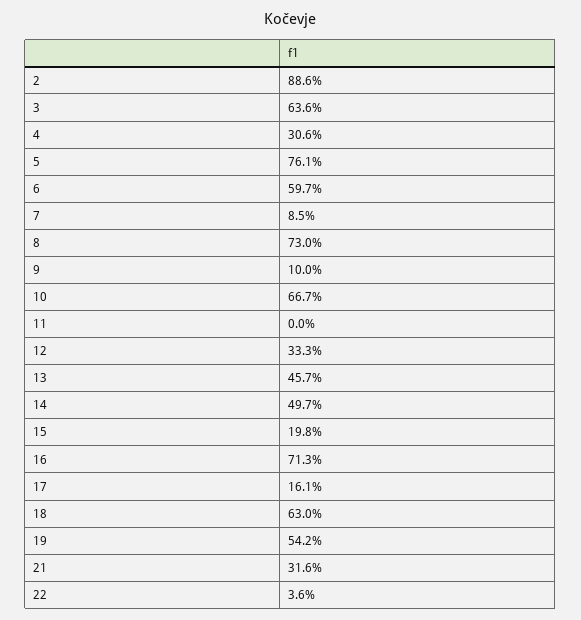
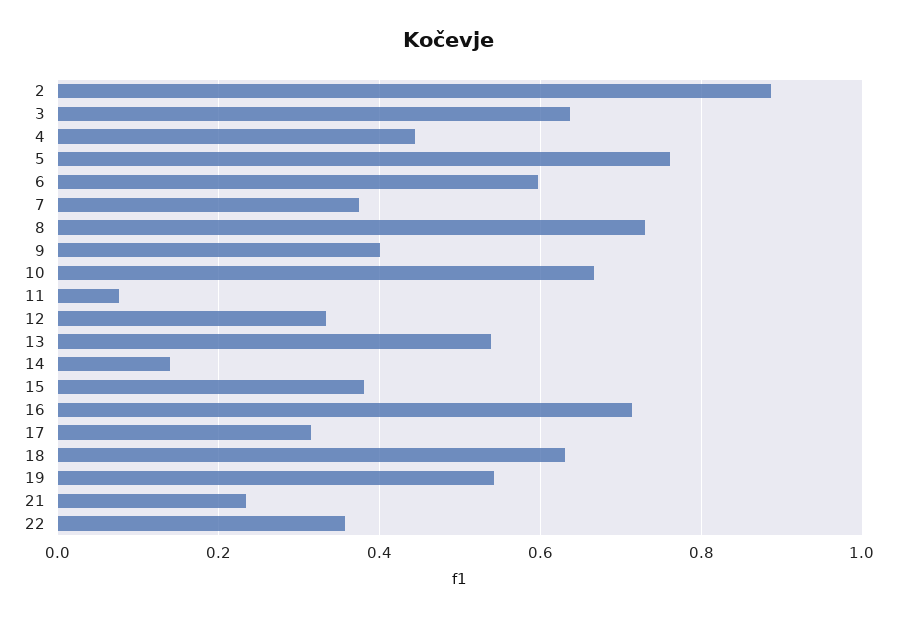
  {
    "2": 0.886,
    "3": 0.636,
-   "4": 0.306,
+   "4": 0.44,
    "5": 0.761,
    "6": 0.597,
-   "7": 0.085,
+   "7": 0.38,
    "8": 0.73,
-   "9": 0.1,
+   "9": 0.4,
    "10": 0.667,
-   "11": 0,
+   "11": 0.08,
    "12": 0.333,
-   "13": 0.457,
+   "13": 0.54,
-   "14": 0.497,
+   "14": 0.14,
-   "15": 0.198,
+   "15": 0.38,
    "16": 0.713,
-   "17": 0.161,
+   "17": 0.32,
    "18": 0.63,
    "19": 0.542,
-   "21": 0.316,
+   "21": 0.24,
-   "22": 0.036
+   "22": 0.36
  }

